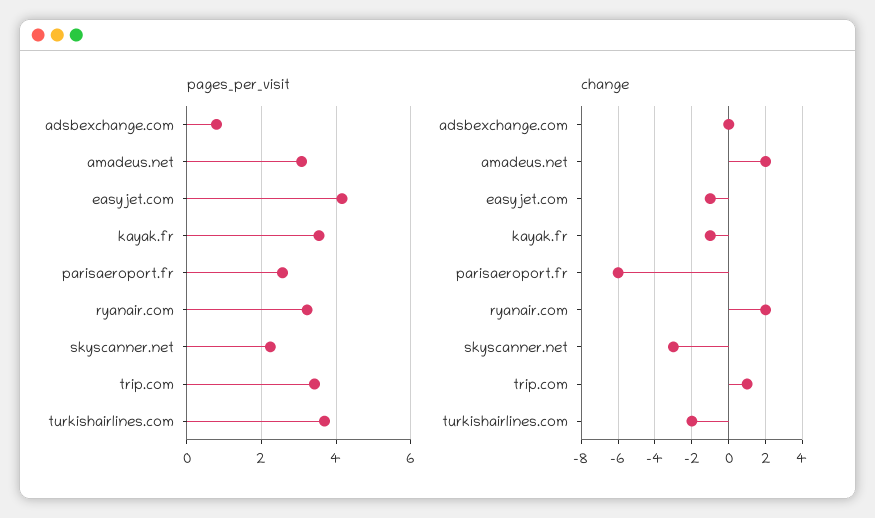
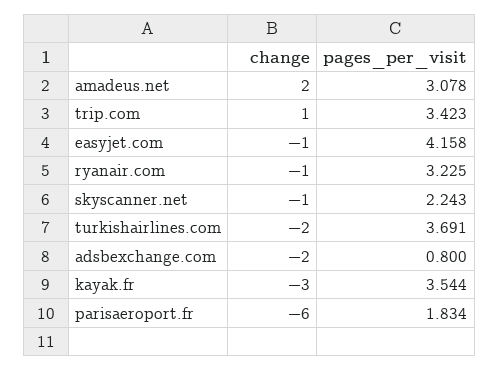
  {
    "pages_per_visit": {
      "adsbexchange.com": 0.8,
      "amadeus.net": 3.078,
      "easyjet.com": 4.158,
      "kayak.fr": 3.544,
-     "parisaeroport.fr": 2.6,
+     "parisaeroport.fr": 1.834,
      "ryanair.com": 3.225,
      "skyscanner.net": 2.243,
      "trip.com": 3.423,
      "turkishairlines.com": 3.691
    },
    "change": {
-     "adsbexchange.com": 0,
+     "adsbexchange.com": -2,
      "amadeus.net": 2,
      "easyjet.com": -1,
-     "kayak.fr": -1,
+     "kayak.fr": -3,
      "parisaeroport.fr": -6,
-     "ryanair.com": 2,
+     "ryanair.com": -1,
-     "skyscanner.net": -3,
+     "skyscanner.net": -1,
      "trip.com": 1,
      "turkishairlines.com": -2
    }
  }

